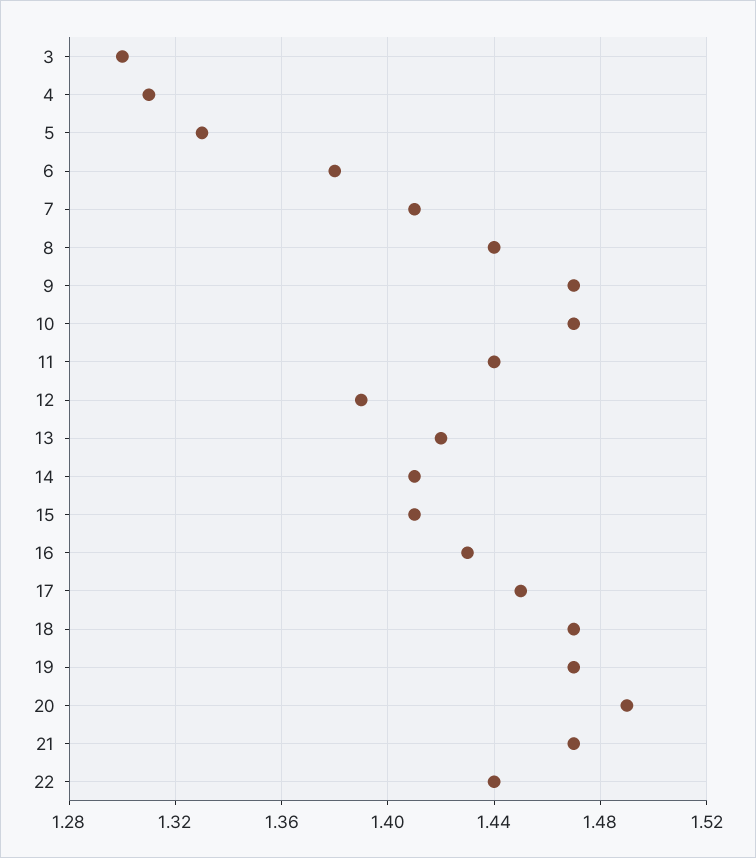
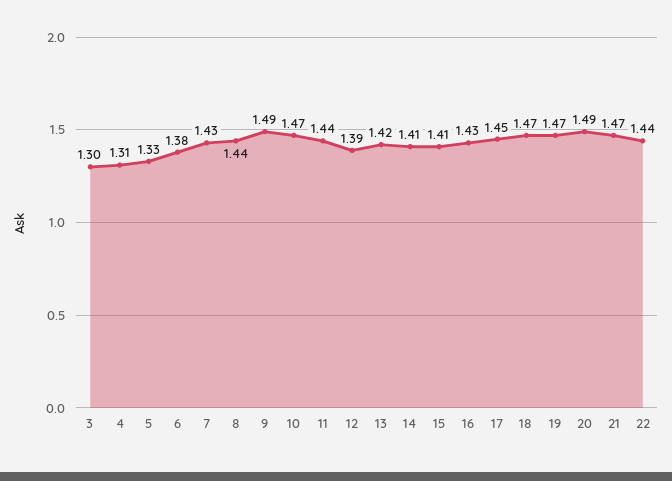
  {
    "3": 1.3,
    "4": 1.31,
    "5": 1.33,
    "6": 1.38,
-   "7": 1.41,
+   "7": 1.43,
    "8": 1.44,
-   "9": 1.47,
+   "9": 1.49,
    "10": 1.47,
    "11": 1.44,
    "12": 1.39,
    "13": 1.42,
    "14": 1.41,
    "15": 1.41,
    "16": 1.43,
    "17": 1.45,
    "18": 1.47,
    "19": 1.47,
    "20": 1.49,
    "21": 1.47,
    "22": 1.44
  }

